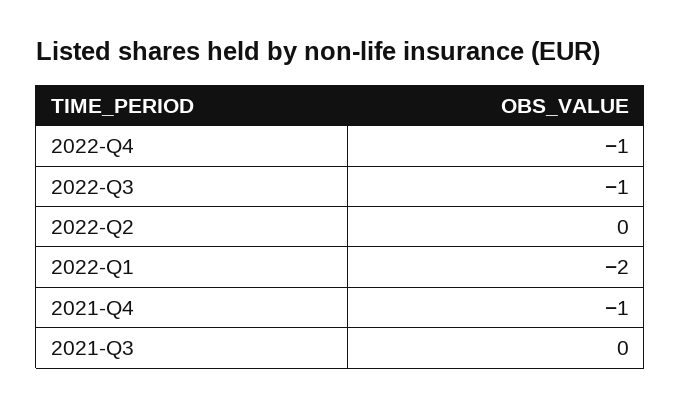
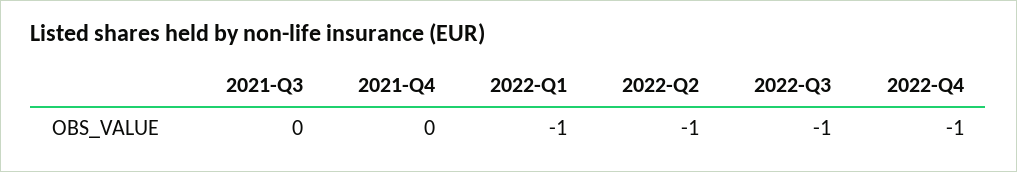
  {
    "2022-Q4": -1,
    "2022-Q3": -1,
-   "2022-Q2": 0,
+   "2022-Q2": -1,
-   "2022-Q1": -2,
+   "2022-Q1": -1,
-   "2021-Q4": -1,
+   "2021-Q4": 0,
    "2021-Q3": 0
  }

